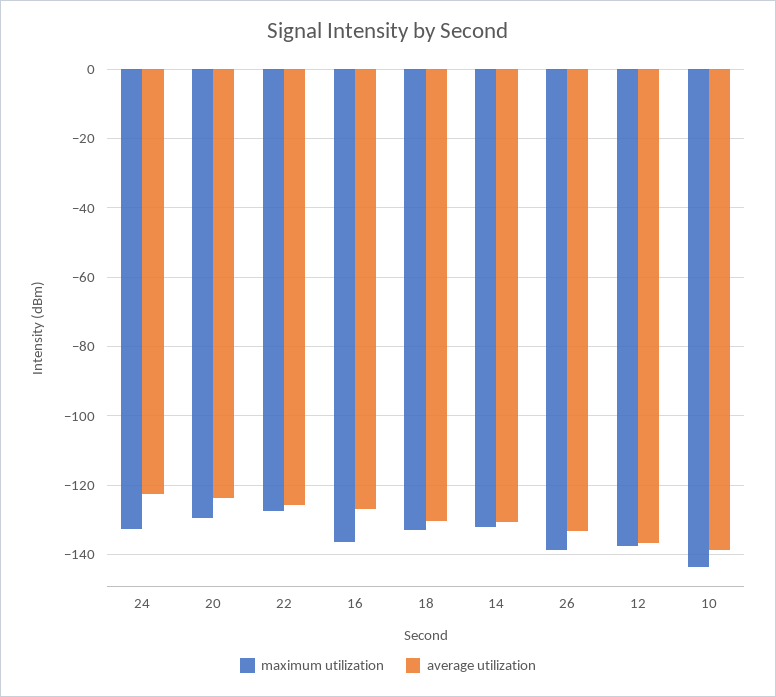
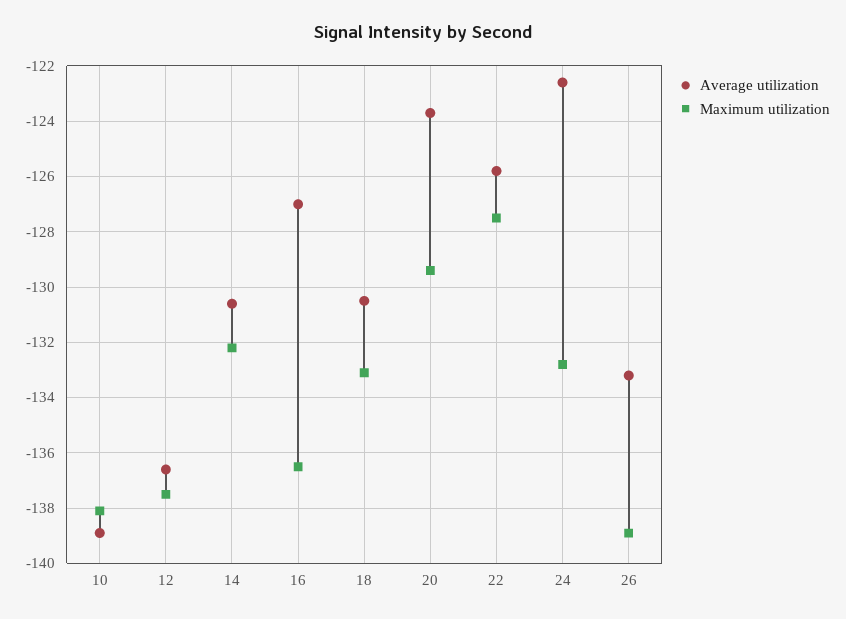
  {
    "maximum utilization": {
      "24": -133,
      "20": -129.5,
      "22": -127.5,
      "16": -136.5,
      "18": -133,
      "14": -132,
      "26": -139,
      "12": -137.5,
-     "10": -144
+     "10": -138
    },
    "average utilization": {
      "24": -122.5,
      "20": -123.5,
      "22": -126,
      "16": -127,
      "18": -130.5,
      "14": -130.5,
      "26": -133,
      "12": -136.5,
      "10": -139
    }
  }

